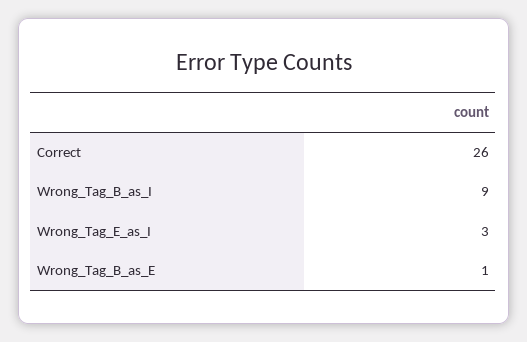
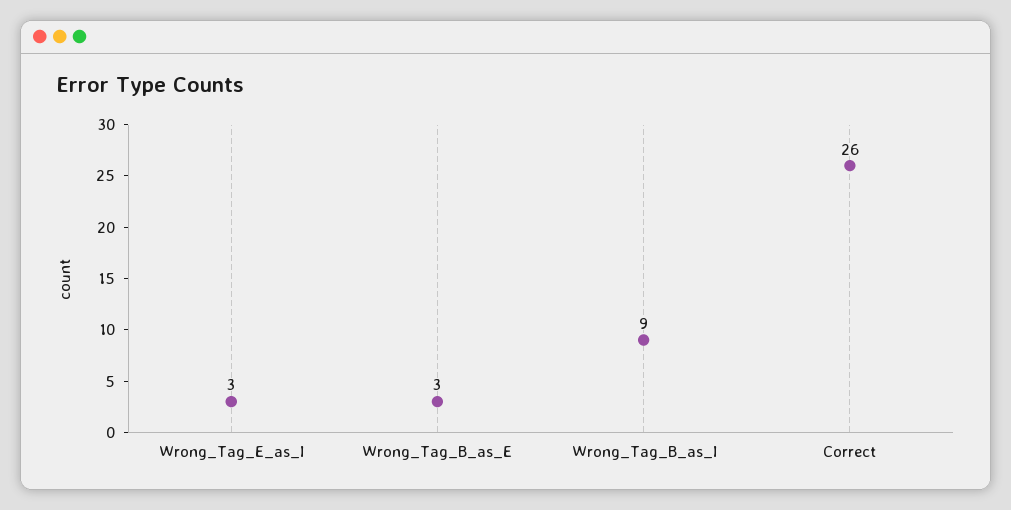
  {
    "Correct": 26,
    "Wrong_Tag_B_as_I": 9,
    "Wrong_Tag_E_as_I": 3,
-   "Wrong_Tag_B_as_E": 1
+   "Wrong_Tag_B_as_E": 3
  }

